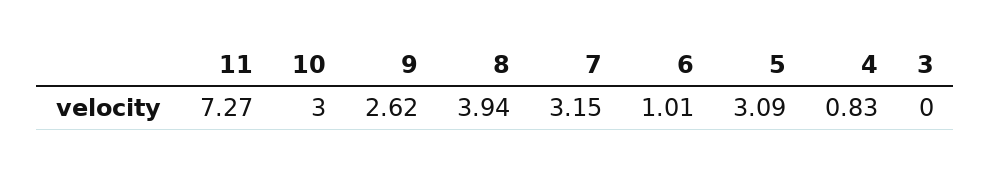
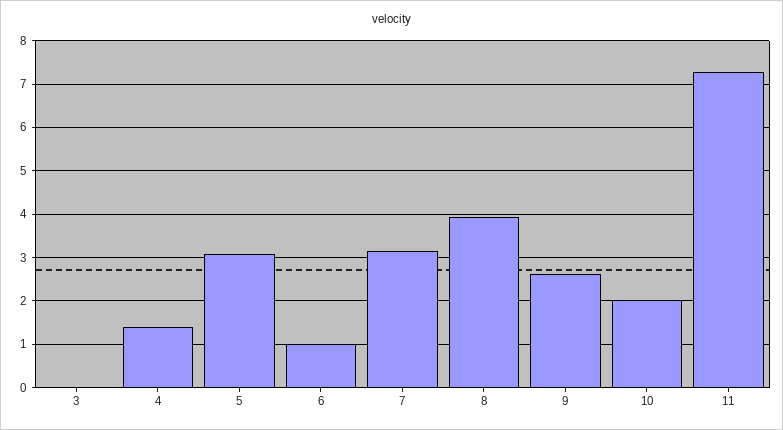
  {
    "11": 7.27,
-   "10": 3,
+   "10": 2,
    "9": 2.62,
    "8": 3.94,
    "7": 3.15,
    "6": 1.01,
    "5": 3.09,
-   "4": 0.83,
+   "4": 1.4,
    "3": 0
  }

